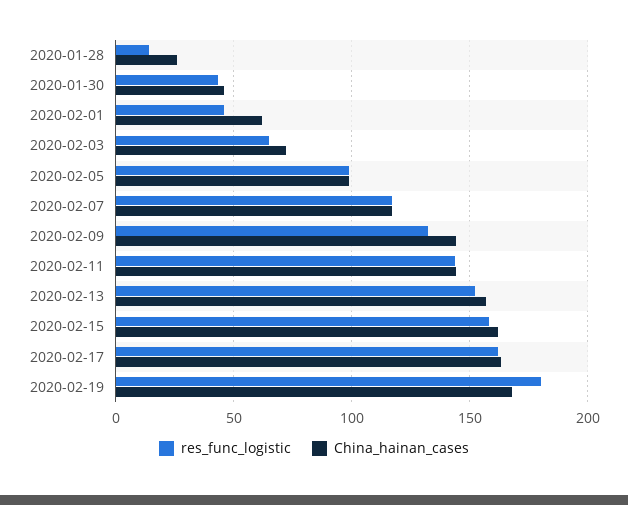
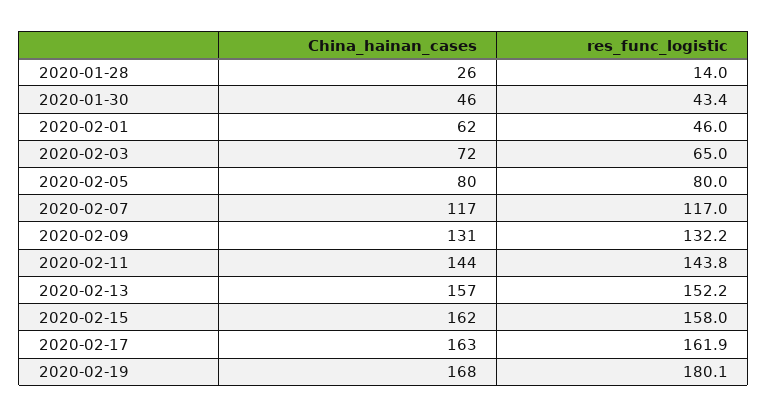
  {
    "res_func_logistic": {
      "2020-01-28": 14,
      "2020-01-30": 43.4,
      "2020-02-01": 46,
      "2020-02-03": 65,
-     "2020-02-05": 100,
+     "2020-02-05": 80,
      "2020-02-07": 117,
      "2020-02-09": 132.2,
      "2020-02-11": 143.8,
      "2020-02-13": 152.2,
      "2020-02-15": 158,
      "2020-02-17": 161.9,
      "2020-02-19": 180.1
    },
    "China_hainan_cases": {
      "2020-01-28": 26,
      "2020-01-30": 46,
      "2020-02-01": 62,
      "2020-02-03": 72,
-     "2020-02-05": 100,
+     "2020-02-05": 80,
      "2020-02-07": 117,
-     "2020-02-09": 145,
+     "2020-02-09": 131,
      "2020-02-11": 144,
      "2020-02-13": 157,
      "2020-02-15": 162,
      "2020-02-17": 163,
      "2020-02-19": 168
    }
  }

